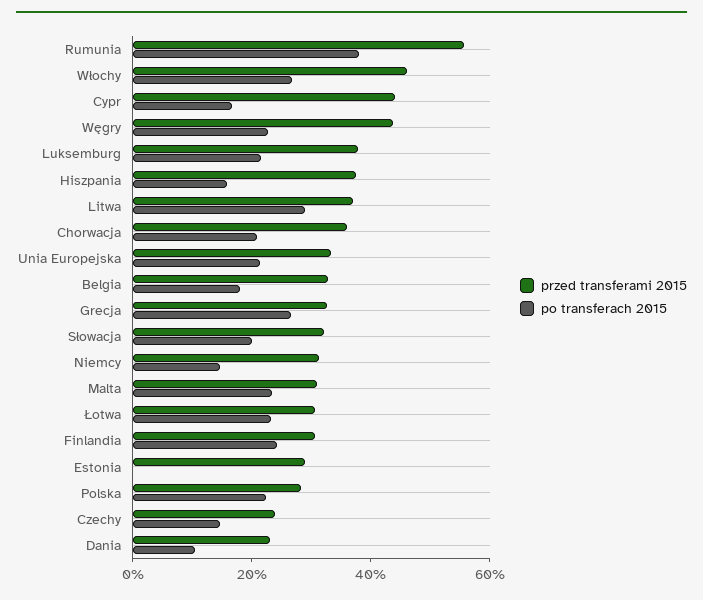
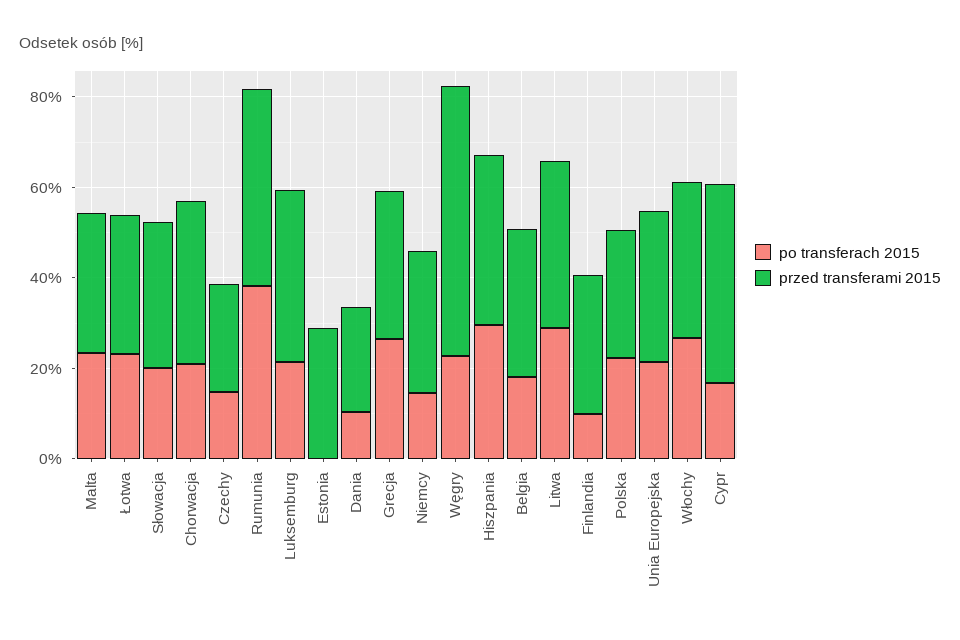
  {
    "przed transferami 2015": {
-     "Rumunia": 55,
+     "Rumunia": 45,
-     "Włochy": 45,
+     "Włochy": 35,
      "Cypr": 45,
-     "Węgry": 45,
+     "Węgry": 60,
      "Luksemburg": 40,
      "Hiszpania": 40,
      "Litwa": 35,
      "Chorwacja": 35,
      "Unia Europejska": 35,
      "Belgia": 35,
      "Grecja": 35,
      "Słowacja": 30,
      "Niemcy": 30,
      "Malta": 30,
      "Łotwa": 30,
      "Finlandia": 30,
      "Estonia": 30,
      "Polska": 30,
      "Czechy": 25,
      "Dania": 25
    },
    "po transferach 2015": {
      "Rumunia": 40,
      "Włochy": 25,
      "Cypr": 15,
      "Węgry": 25,
      "Luksemburg": 20,
-     "Hiszpania": 15,
+     "Hiszpania": 30,
      "Litwa": 30,
      "Chorwacja": 20,
      "Unia Europejska": 20,
      "Belgia": 20,
      "Grecja": 25,
      "Słowacja": 20,
      "Niemcy": 15,
      "Malta": 25,
      "Łotwa": 25,
-     "Finlandia": 25,
+     "Finlandia": 10,
      "Estonia": 0,
      "Polska": 20,
      "Czechy": 15,
      "Dania": 10
    }
  }

